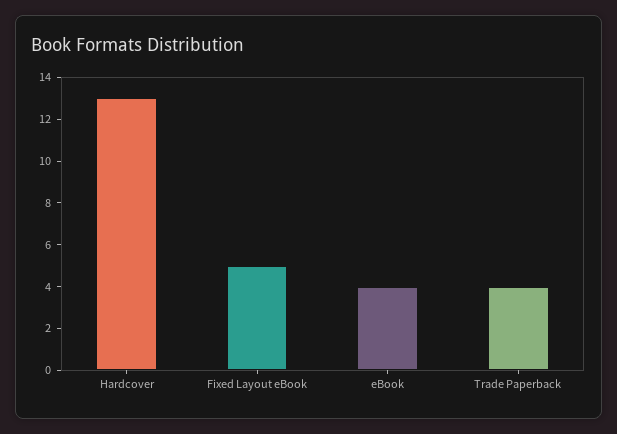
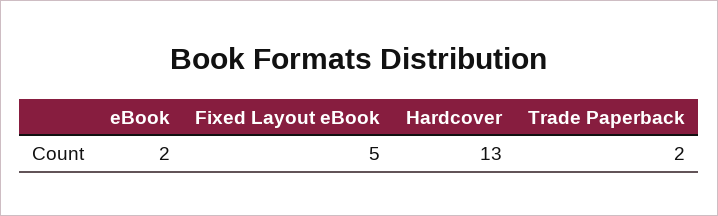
  {
    "Hardcover": 13,
    "Fixed Layout eBook": 5,
-   "eBook": 4,
+   "eBook": 2,
-   "Trade Paperback": 4
+   "Trade Paperback": 2
  }

